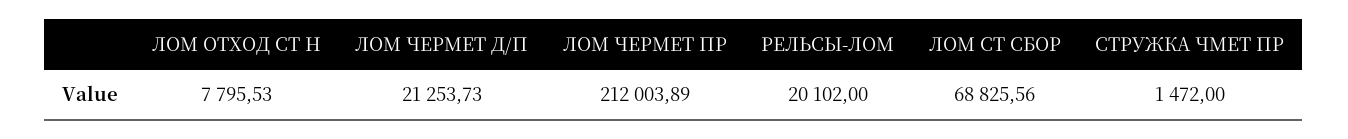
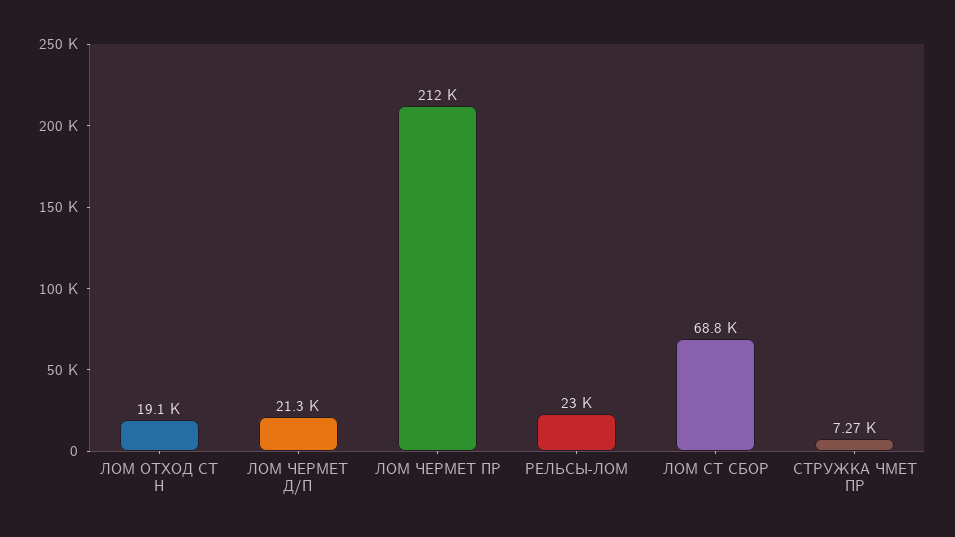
  {
-   "ЛОМ ОТХОД СТ Н": 7795.53,
+   "ЛОМ ОТХОД СТ Н": 19100,
    "ЛОМ ЧЕРМЕТ Д/П": 21253.73,
    "ЛОМ ЧЕРМЕТ ПР": 212003.89,
-   "РЕЛЬСЫ-ЛОМ": 20102,
+   "РЕЛЬСЫ-ЛОМ": 23000,
    "ЛОМ СТ СБОР": 68825.56,
-   "СТРУЖКА ЧМЕТ ПР": 1472
+   "СТРУЖКА ЧМЕТ ПР": 7270
  }

